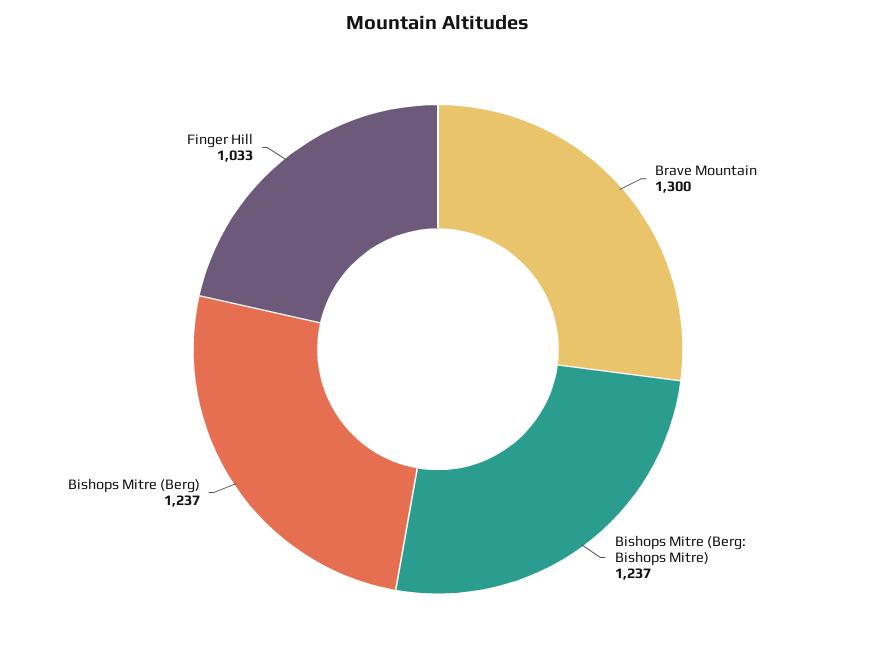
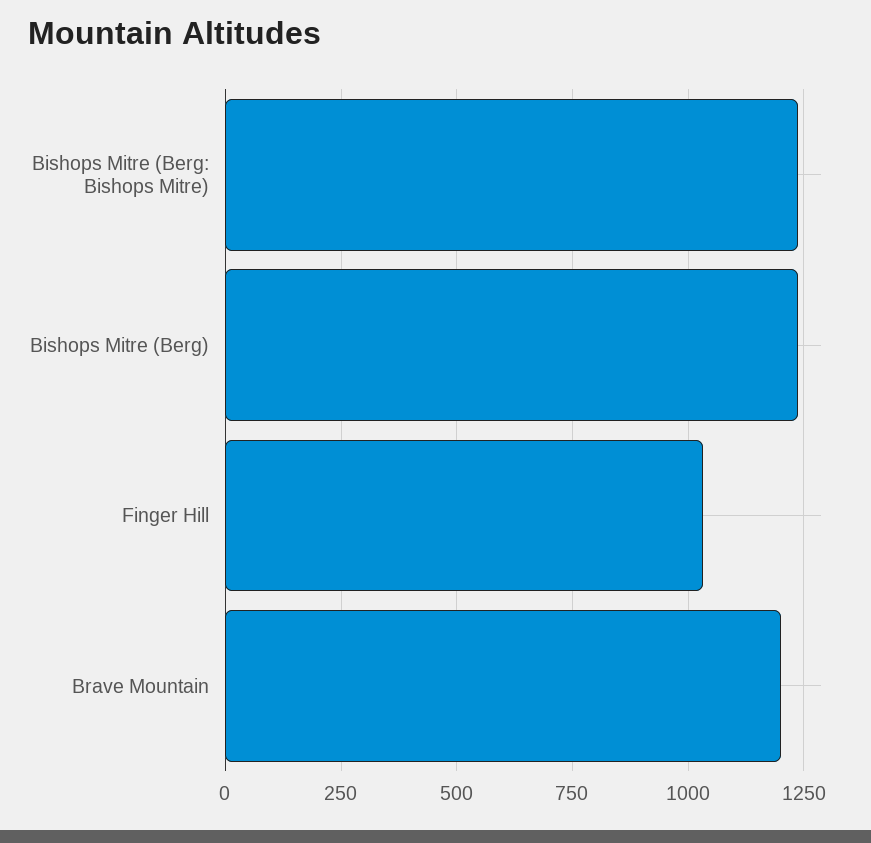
  {
-   "Brave Mountain": 1300,
+   "Brave Mountain": 1200,
    "Bishops Mitre (Berg: Bishops Mitre)": 1237,
    "Bishops Mitre (Berg)": 1237,
    "Finger Hill": 1033
  }

